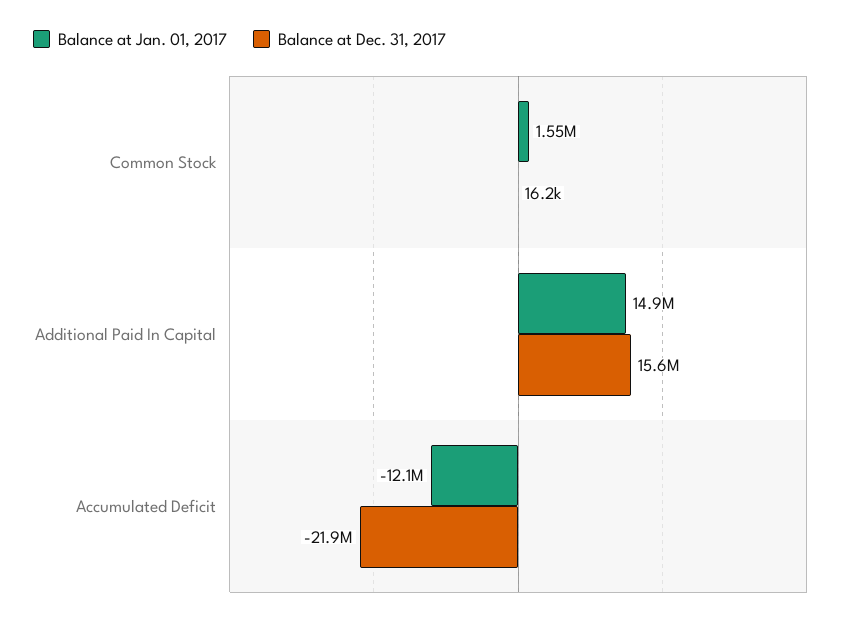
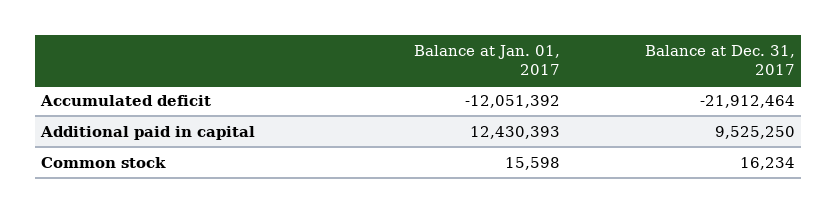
  {
    "Balance at Jan. 01, 2017": {
-     "Common Stock": 1550000,
+     "Common Stock": 15598,
-     "Additional Paid In Capital": 14900000,
+     "Additional Paid In Capital": 12430393,
      "Accumulated Deficit": -12051392
    },
    "Balance at Dec. 31, 2017": {
      "Common Stock": 16234,
-     "Additional Paid In Capital": 15600000,
+     "Additional Paid In Capital": 9525250,
      "Accumulated Deficit": -21912464
    }
  }

